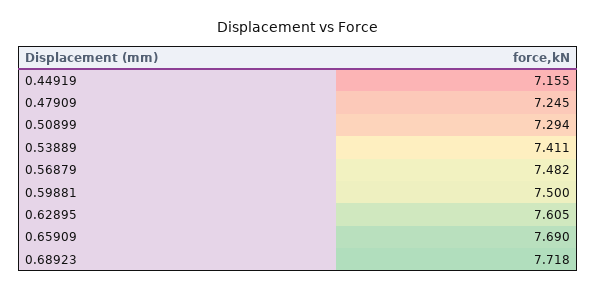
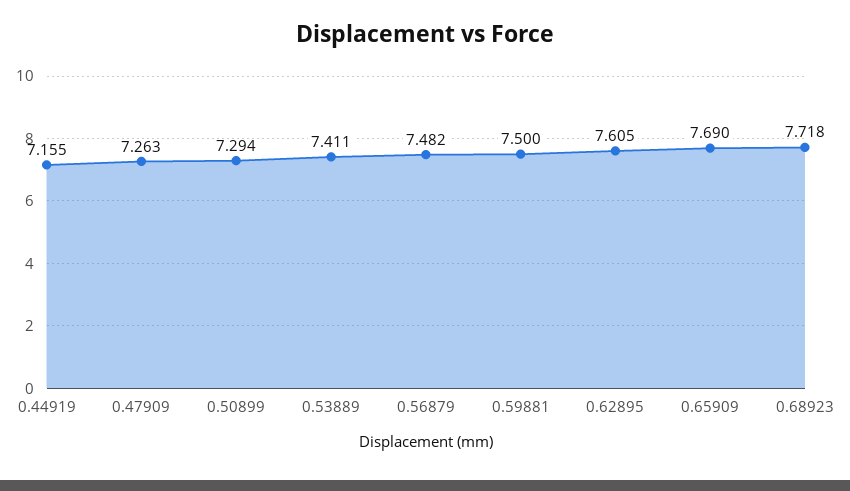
  {
    "0.44919": 7.155,
-   "0.47909": 7.245,
+   "0.47909": 7.263,
    "0.50899": 7.294,
    "0.53889": 7.411,
    "0.56879": 7.482,
    "0.59881": 7.5,
    "0.62895": 7.605,
    "0.65909": 7.69,
    "0.68923": 7.718
  }

